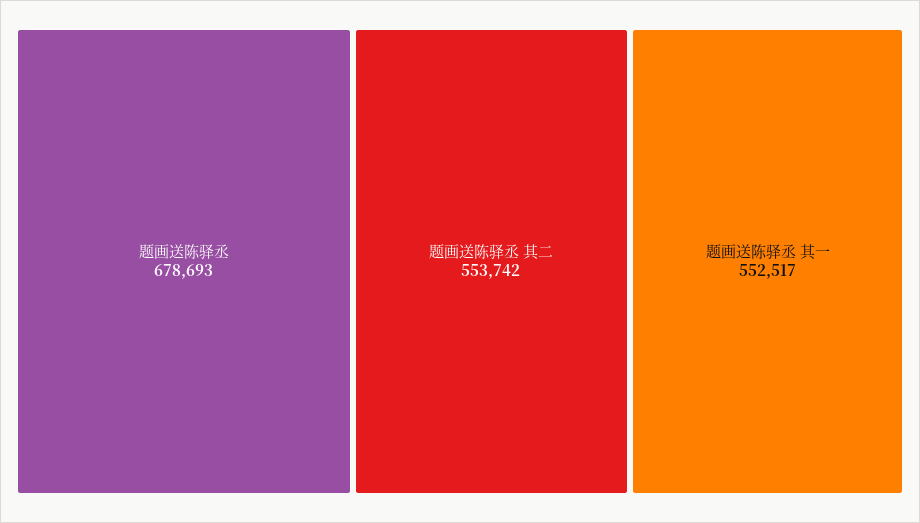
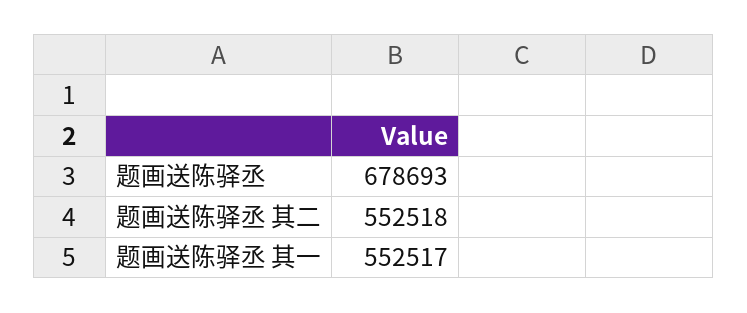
  {
    "题画送陈驿丞": 678693,
-   "题画送陈驿丞 其二": 553742,
+   "题画送陈驿丞 其二": 552518,
    "题画送陈驿丞 其一": 552517
  }

